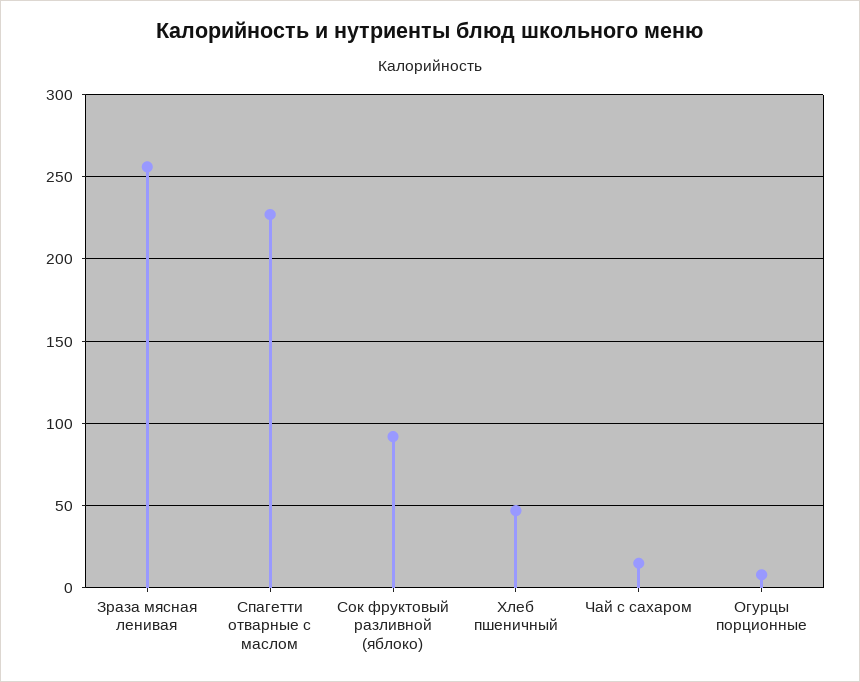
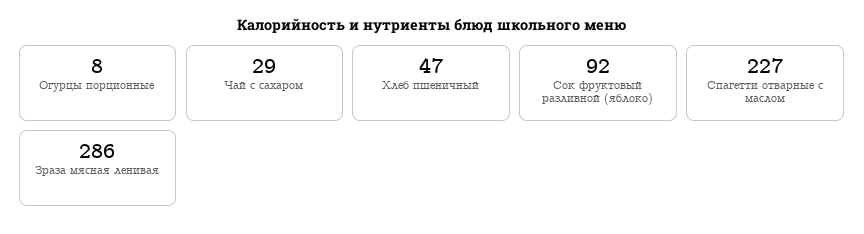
  {
-   "Зраза мясная ленивая": 255,
+   "Зраза мясная ленивая": 286,
    "Спагетти отварные с маслом": 227,
    "Сок фруктовый разливной (яблоко)": 92,
    "Хлеб пшеничный": 47,
-   "Чай с сахаром": 15,
+   "Чай с сахаром": 29,
    "Огурцы порционные": 8
  }

